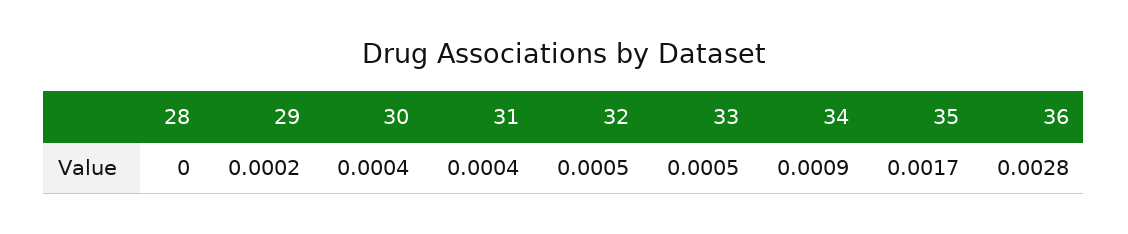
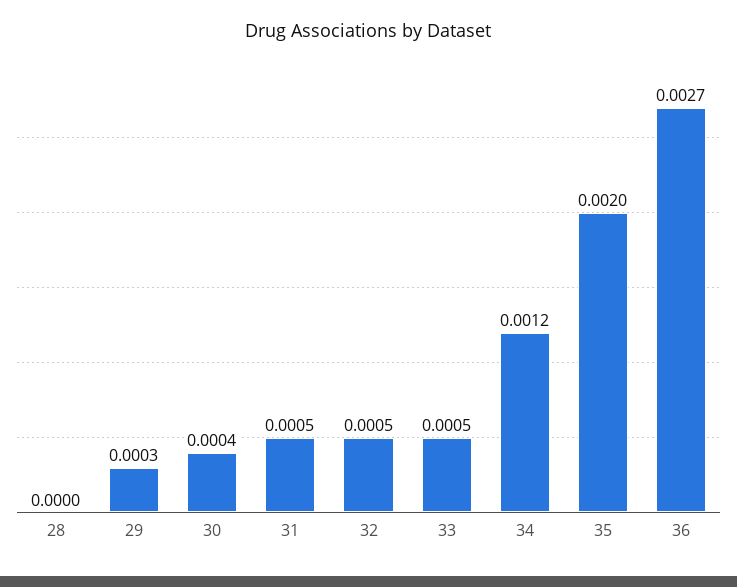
  {
    "28": 0,
-   "29": 0.0002,
+   "29": 0.0003,
    "30": 0.0004,
-   "31": 0.0004,
+   "31": 0.0005,
    "32": 0.0005,
    "33": 0.0005,
-   "34": 0.0009,
+   "34": 0.0012,
-   "35": 0.0017,
+   "35": 0.002,
-   "36": 0.0028
+   "36": 0.0027
  }

